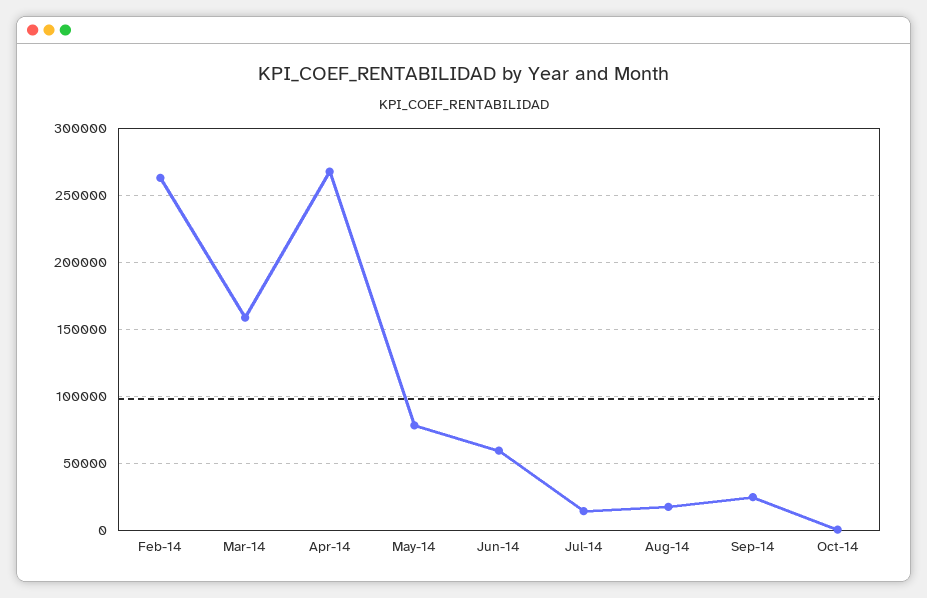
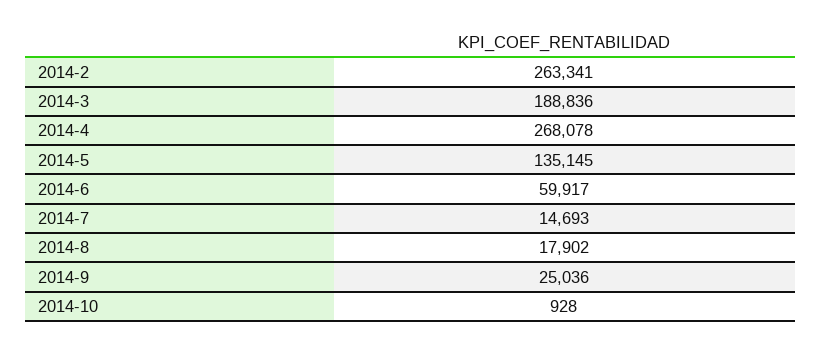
  {
    "Feb-14": 263341,
-   "Mar-14": 160000,
+   "Mar-14": 188836,
    "Apr-14": 268078,
-   "May-14": 80000,
+   "May-14": 135145,
    "Jun-14": 59917,
    "Jul-14": 14693,
    "Aug-14": 17902,
    "Sep-14": 25036,
    "Oct-14": 928
  }

